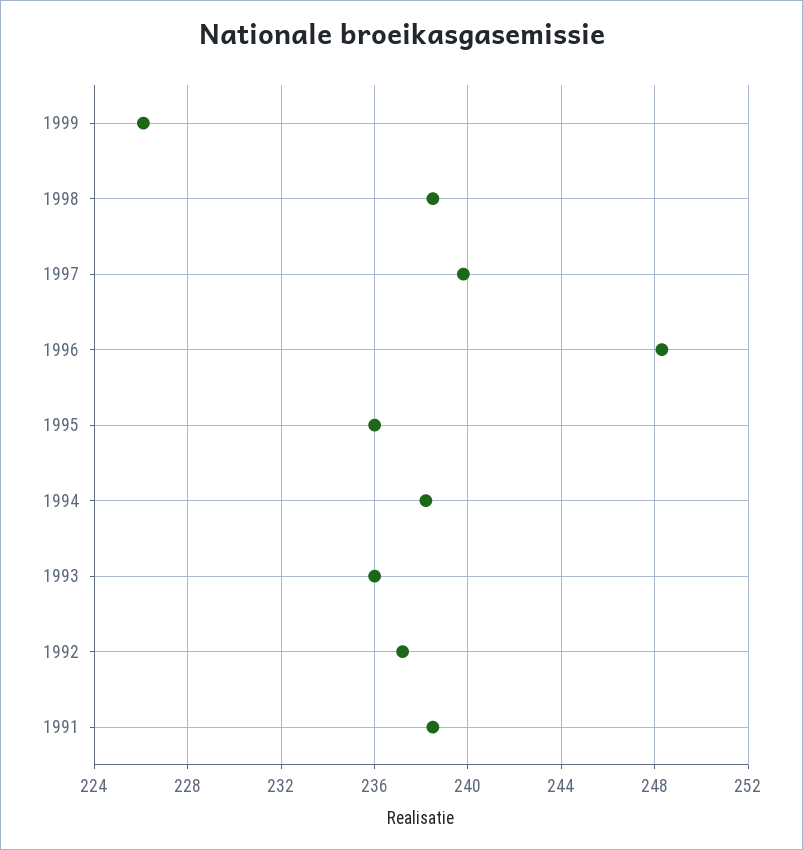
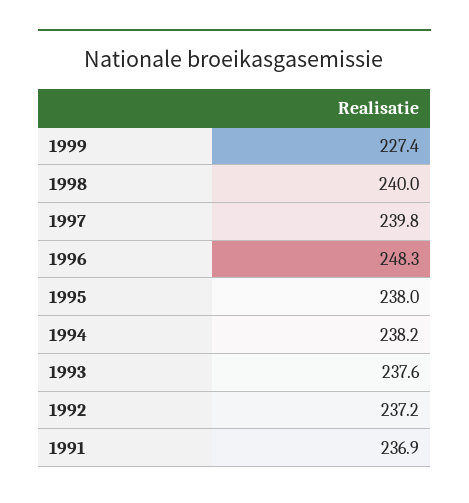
  {
-   "1999": 226,
+   "1999": 227.4,
-   "1998": 238.5,
+   "1998": 240,
    "1997": 239.8,
    "1996": 248.3,
-   "1995": 236,
+   "1995": 238,
    "1994": 238.2,
-   "1993": 236,
+   "1993": 237.6,
    "1992": 237.2,
-   "1991": 238.5
+   "1991": 236.9
  }

